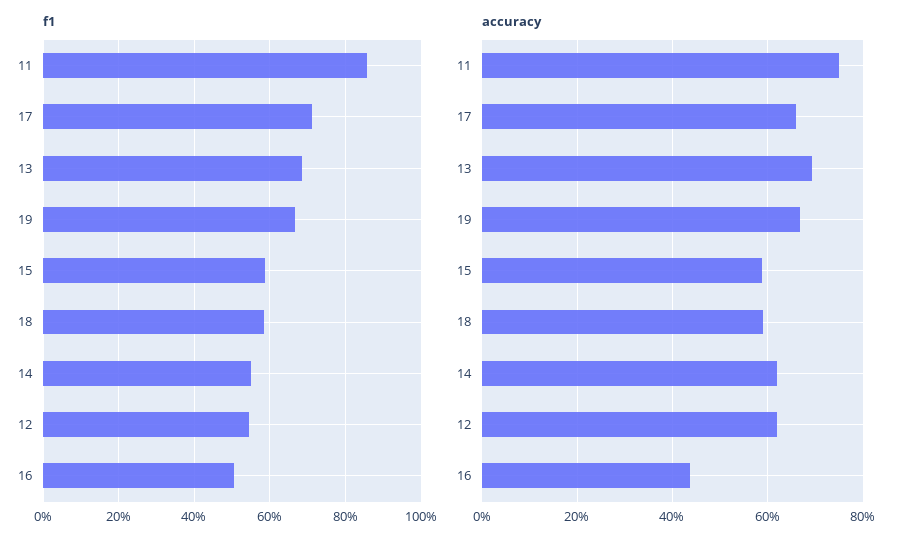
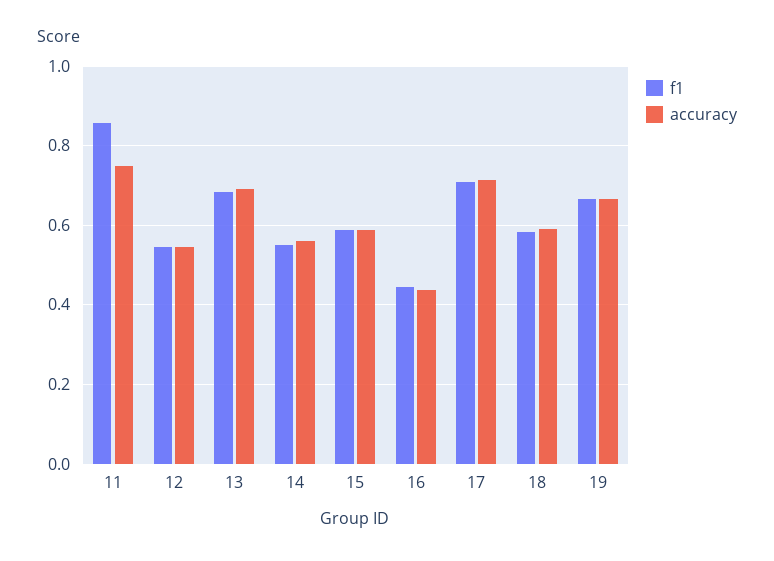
  {
    "f1": {
      "11": 0.86,
      "17": 0.72,
      "13": 0.68,
      "19": 0.66,
      "15": 0.58,
      "18": 0.58,
      "14": 0.56,
      "12": 0.54,
-     "16": 0.5
+     "16": 0.44
    },
    "accuracy": {
      "11": 0.76,
-     "17": 0.66,
+     "17": 0.72,
      "13": 0.7,
      "19": 0.66,
      "15": 0.58,
      "18": 0.6,
-     "14": 0.62,
+     "14": 0.56,
-     "12": 0.62,
+     "12": 0.54,
      "16": 0.44
    }
  }

